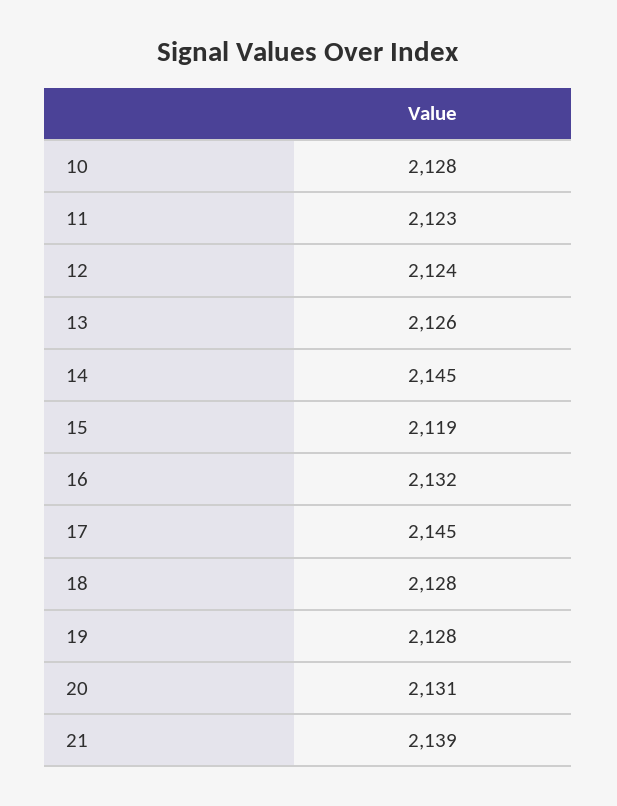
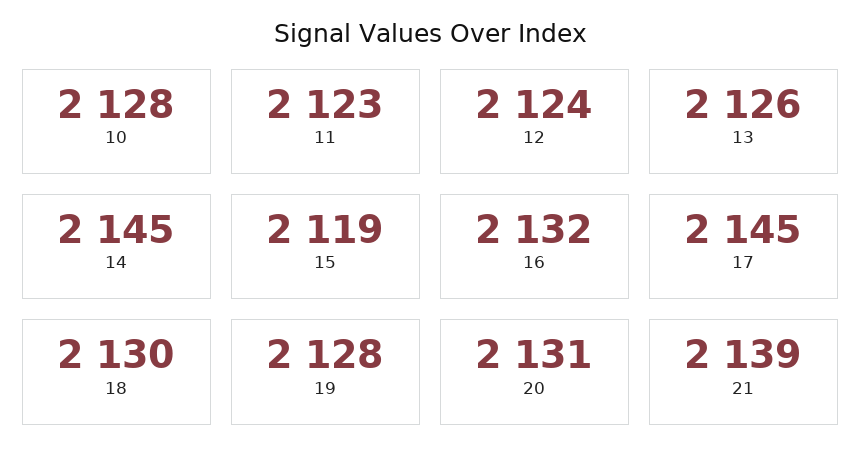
  {
    "10": 2128,
    "11": 2123,
    "12": 2124,
    "13": 2126,
    "14": 2145,
    "15": 2119,
    "16": 2132,
    "17": 2145,
-   "18": 2128,
+   "18": 2130,
    "19": 2128,
    "20": 2131,
    "21": 2139
  }

